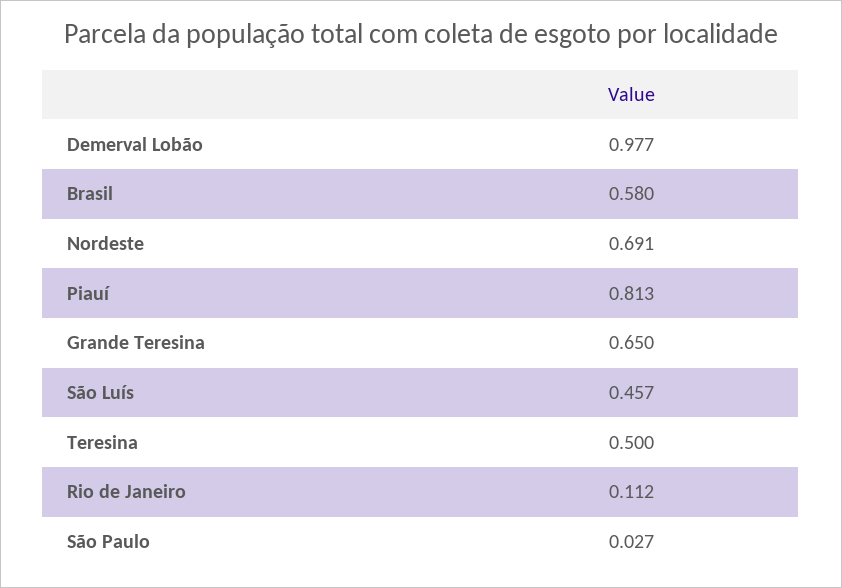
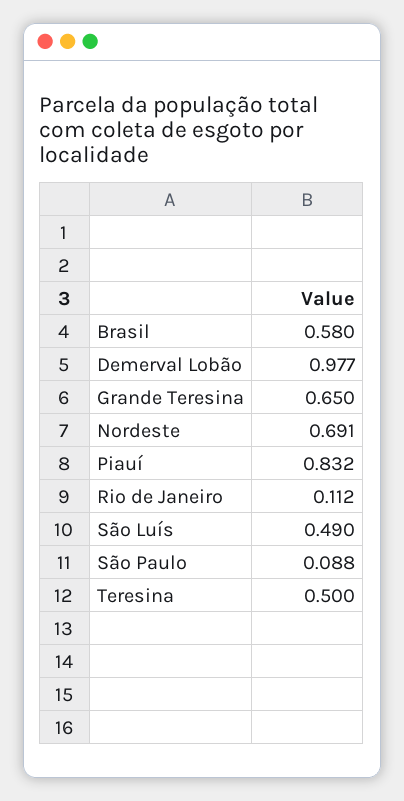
  {
    "Demerval Lobão": 0.977,
    "Brasil": 0.58,
    "Nordeste": 0.691,
-   "Piauí": 0.813,
+   "Piauí": 0.832,
    "Grande Teresina": 0.65,
-   "São Luís": 0.457,
+   "São Luís": 0.49,
    "Teresina": 0.5,
    "Rio de Janeiro": 0.112,
-   "São Paulo": 0.027
+   "São Paulo": 0.088
  }

